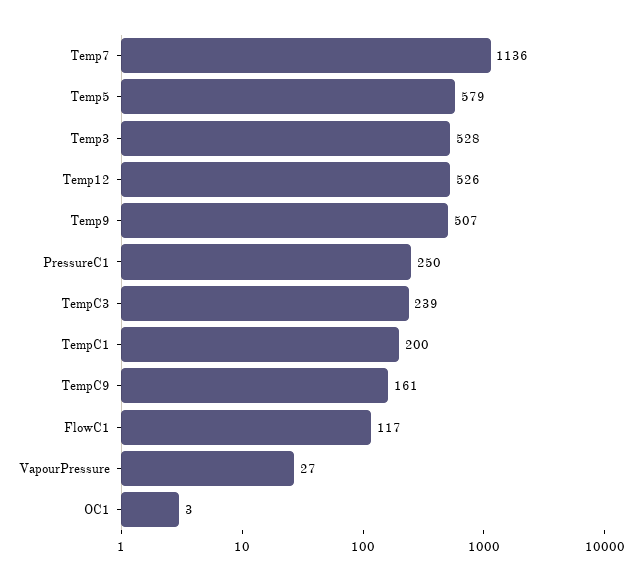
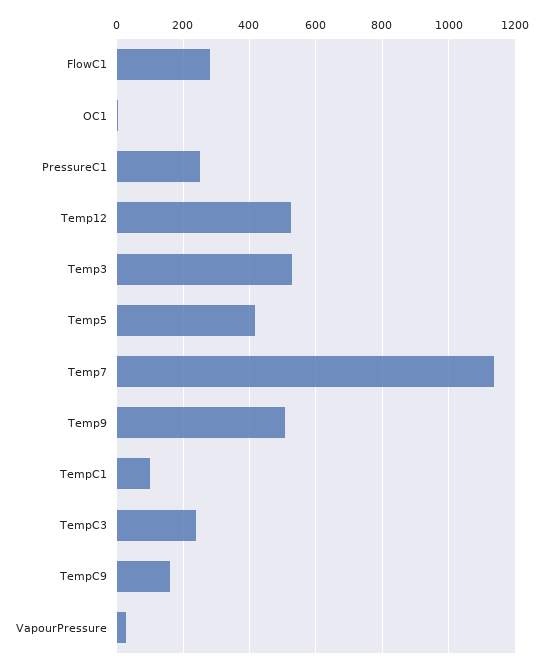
  {
    "Temp7": 1136,
-   "Temp5": 579,
+   "Temp5": 420,
    "Temp3": 528,
    "Temp12": 526,
    "Temp9": 507,
    "PressureC1": 250,
    "TempC3": 239,
-   "TempC1": 200,
+   "TempC1": 100,
    "TempC9": 161,
-   "FlowC1": 117,
+   "FlowC1": 280,
    "VapourPressure": 27,
    "OC1": 3
  }

